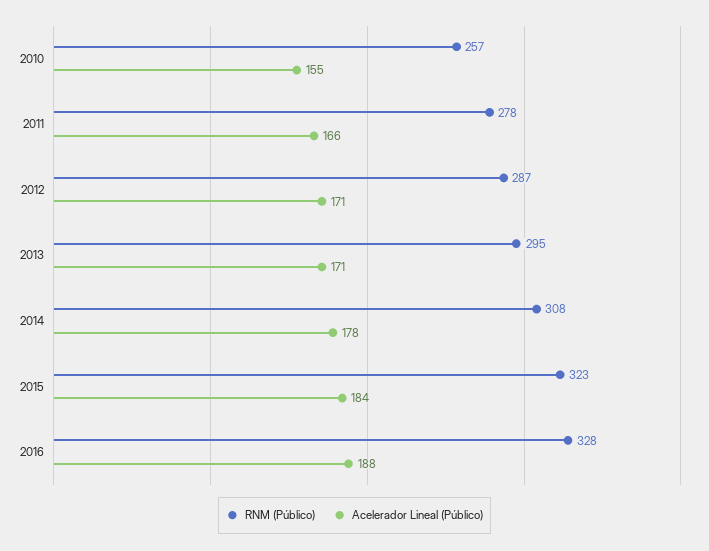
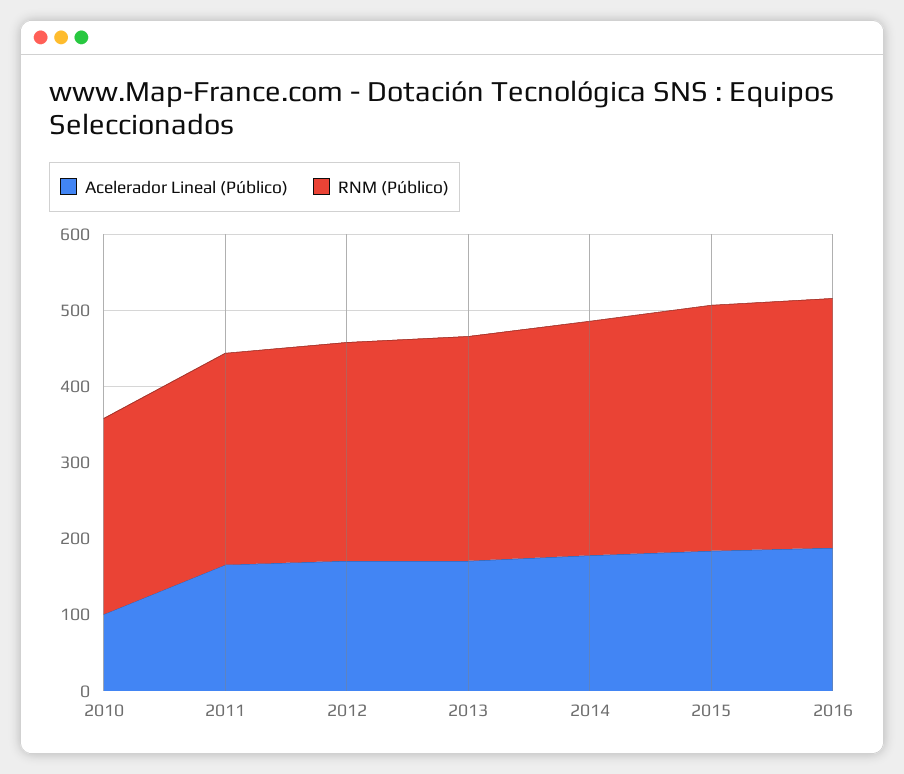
  {
    "RNM (Público)": {
      "2010": 257,
      "2011": 278,
      "2012": 287,
      "2013": 295,
      "2014": 308,
      "2015": 323,
      "2016": 328
    },
    "Acelerador Lineal (Público)": {
-     "2010": 155,
+     "2010": 100,
      "2011": 166,
      "2012": 171,
      "2013": 171,
      "2014": 178,
      "2015": 184,
      "2016": 188
    }
  }

